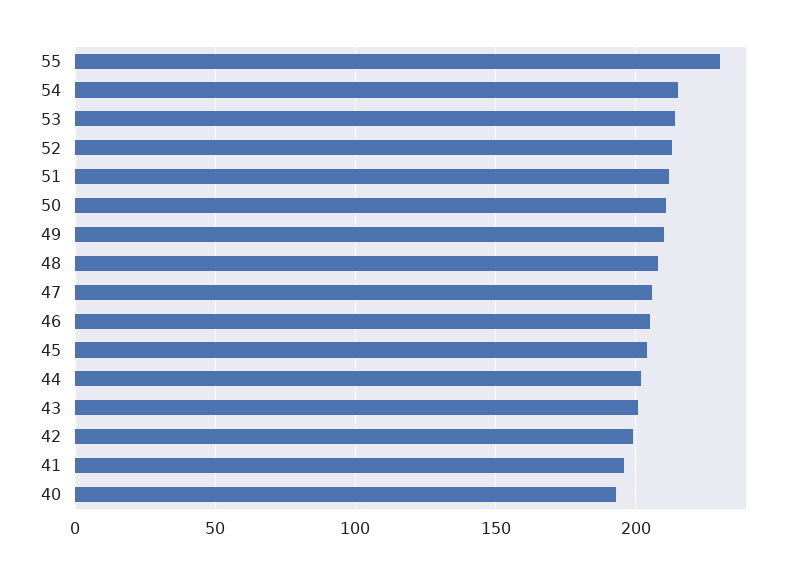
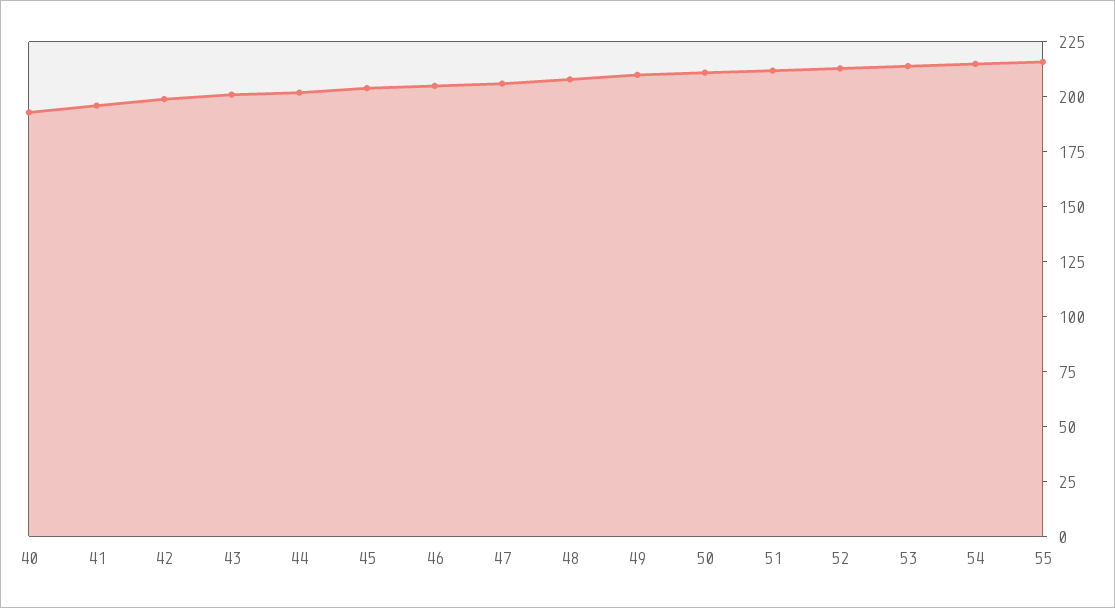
  {
-   "55": 230,
+   "55": 215,
    "54": 215,
    "53": 215,
    "52": 215,
    "51": 210,
    "50": 210,
    "49": 210,
    "48": 210,
    "47": 205,
    "46": 205,
    "45": 205,
    "44": 200,
    "43": 200,
    "42": 200,
    "41": 195,
    "40": 195
  }

